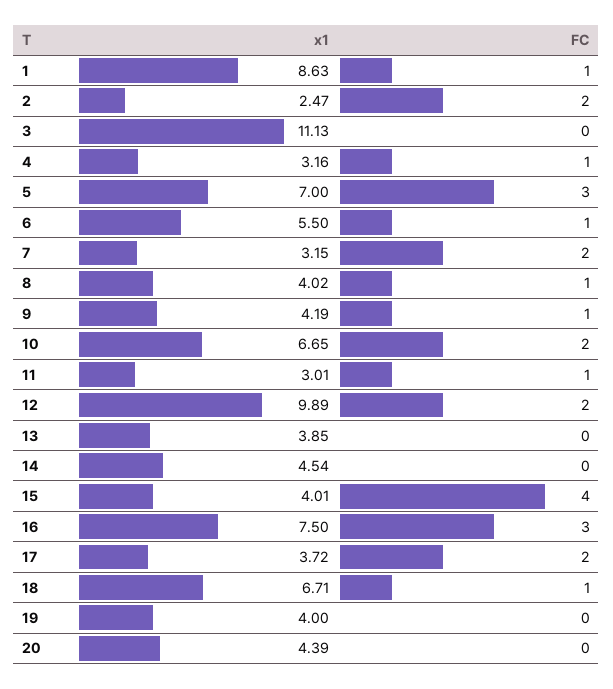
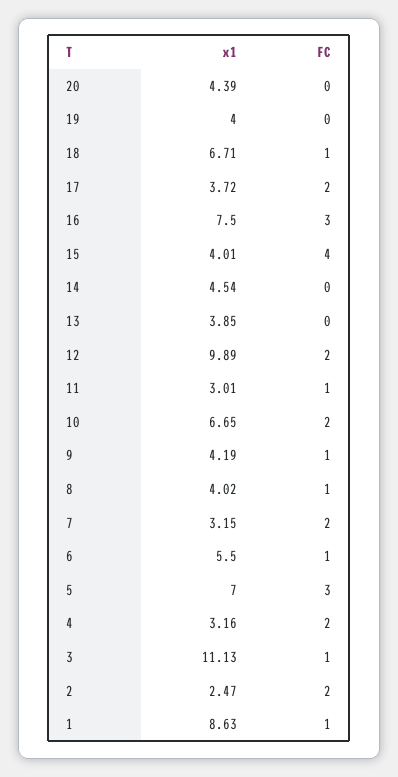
  {
    "x1": {
      "1": 8.63,
      "2": 2.47,
      "3": 11.13,
      "4": 3.16,
      "5": 7,
      "6": 5.5,
      "7": 3.15,
      "8": 4.02,
      "9": 4.19,
      "10": 6.65,
      "11": 3.01,
      "12": 9.89,
      "13": 3.85,
      "14": 4.54,
      "15": 4.01,
      "16": 7.5,
      "17": 3.72,
      "18": 6.71,
      "19": 4,
      "20": 4.39
    },
    "FC": {
      "1": 1,
      "2": 2,
-     "3": 0,
+     "3": 1,
-     "4": 1,
+     "4": 2,
      "5": 3,
      "6": 1,
      "7": 2,
      "8": 1,
      "9": 1,
      "10": 2,
      "11": 1,
      "12": 2,
      "13": 0,
      "14": 0,
      "15": 4,
      "16": 3,
      "17": 2,
      "18": 1,
      "19": 0,
      "20": 0
    }
  }

